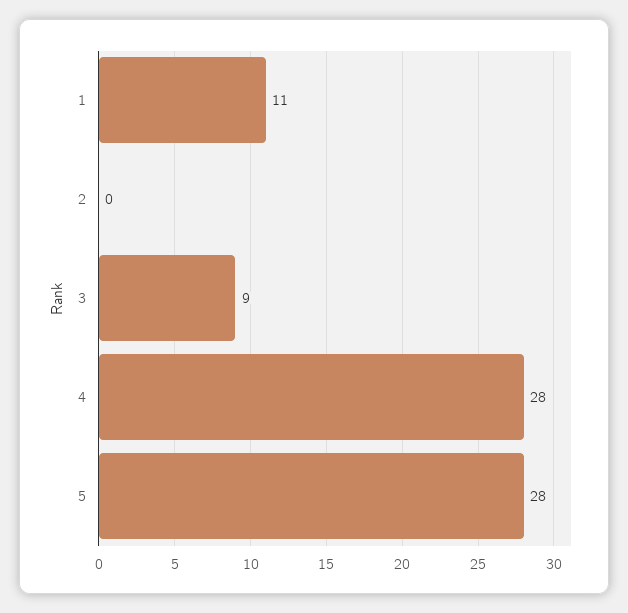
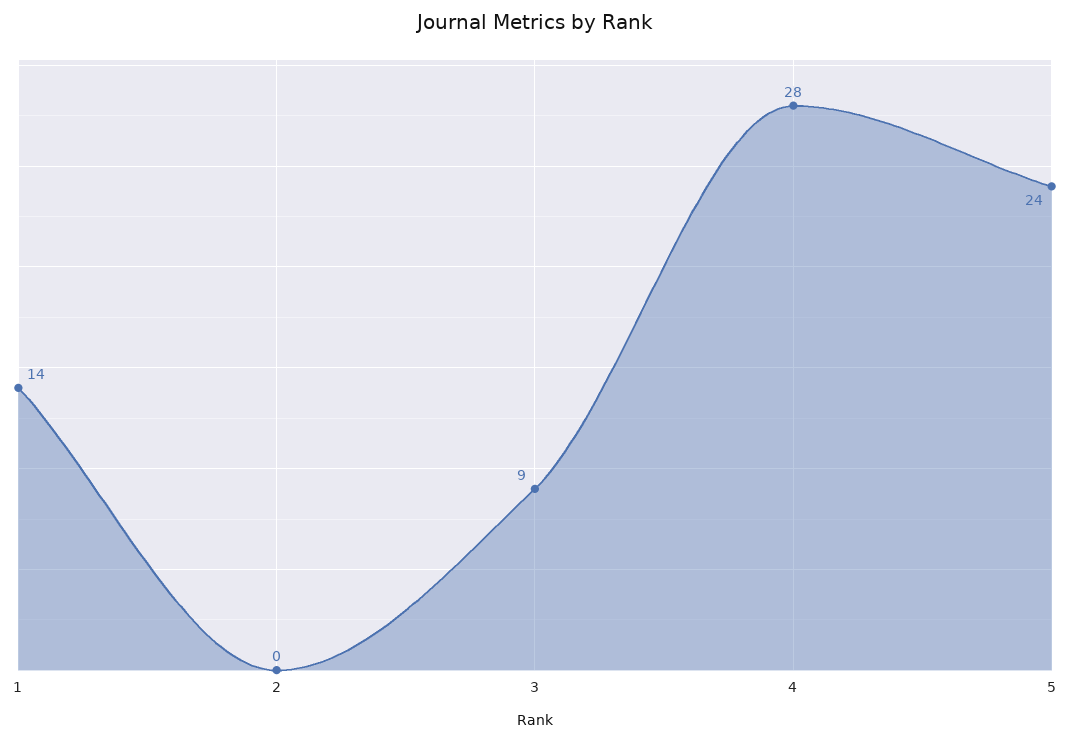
  {
-   "1": 11,
+   "1": 14,
    "2": 0,
    "3": 9,
    "4": 28,
-   "5": 28
+   "5": 24
  }

